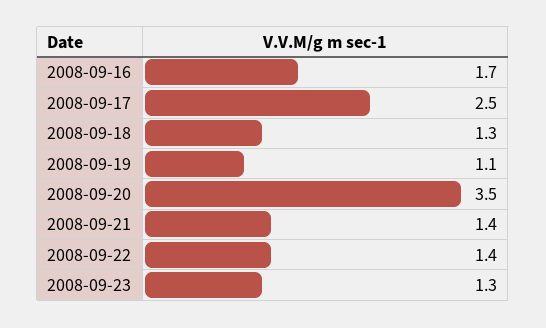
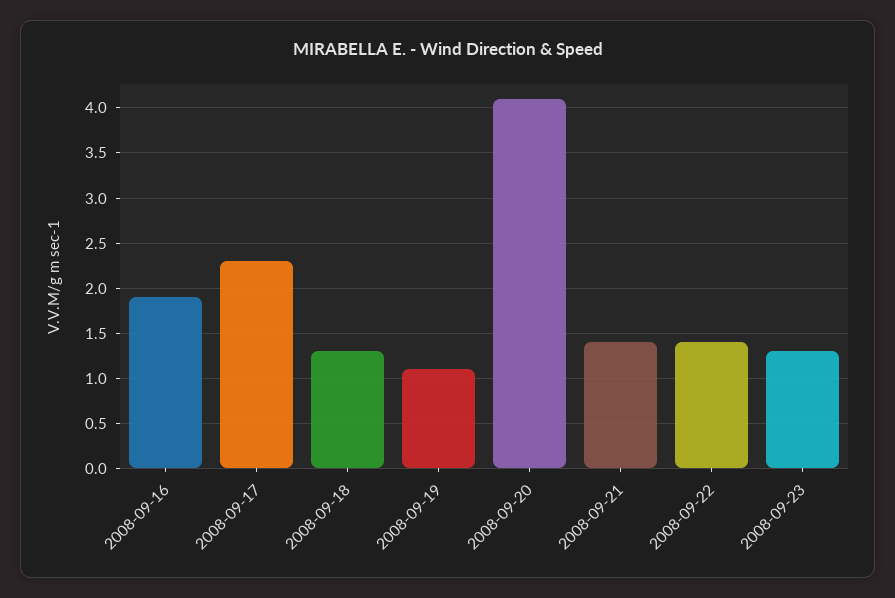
  {
-   "2008-09-16": 1.7,
+   "2008-09-16": 1.9,
-   "2008-09-17": 2.5,
+   "2008-09-17": 2.3,
    "2008-09-18": 1.3,
    "2008-09-19": 1.1,
-   "2008-09-20": 3.5,
+   "2008-09-20": 4.1,
    "2008-09-21": 1.4,
    "2008-09-22": 1.4,
    "2008-09-23": 1.3
  }

